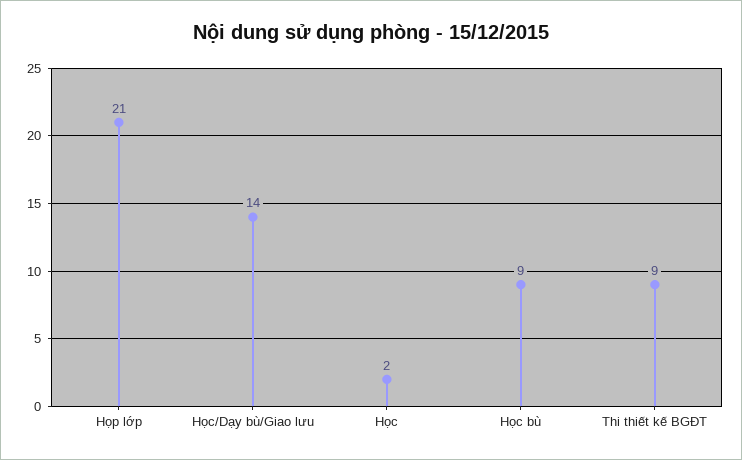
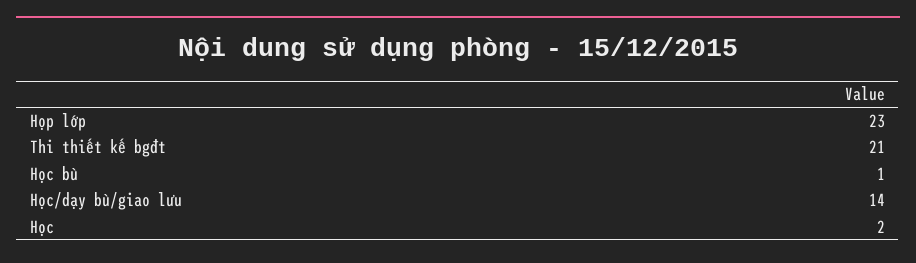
  {
-   "Họp lớp": 21,
+   "Họp lớp": 23,
    "Học/Dạy bù/Giao lưu": 14,
    "Học": 2,
-   "Học bù": 9,
+   "Học bù": 1,
-   "Thi thiết kế BGĐT": 9
+   "Thi thiết kế BGĐT": 21
  }

